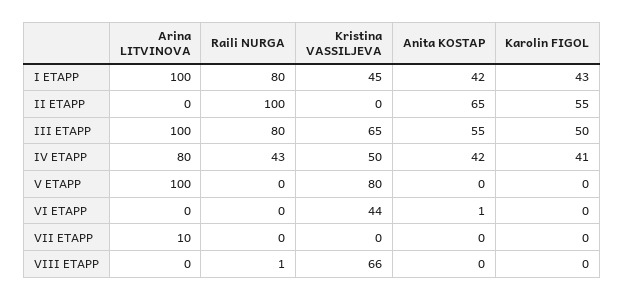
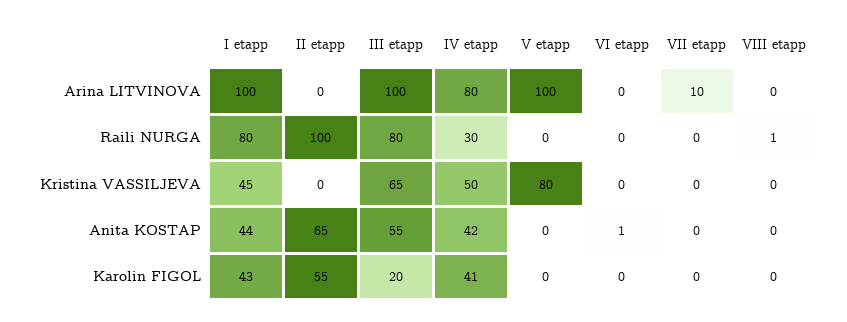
  {
    "Arina LITVINOVA": {
      "I ETAPP": 100,
      "II ETAPP": 0,
      "III ETAPP": 100,
      "IV ETAPP": 80,
      "V ETAPP": 100,
      "VI ETAPP": 0,
      "VII ETAPP": 10,
      "VIII ETAPP": 0
    },
    "Raili NURGA": {
      "I ETAPP": 80,
      "II ETAPP": 100,
      "III ETAPP": 80,
-     "IV ETAPP": 43,
+     "IV ETAPP": 30,
      "V ETAPP": 0,
      "VI ETAPP": 0,
      "VII ETAPP": 0,
      "VIII ETAPP": 1
    },
    "Kristina VASSILJEVA": {
      "I ETAPP": 45,
      "II ETAPP": 0,
      "III ETAPP": 65,
      "IV ETAPP": 50,
      "V ETAPP": 80,
-     "VI ETAPP": 44,
+     "VI ETAPP": 0,
      "VII ETAPP": 0,
-     "VIII ETAPP": 66
+     "VIII ETAPP": 0
    },
    "Anita KOSTAP": {
-     "I ETAPP": 42,
+     "I ETAPP": 44,
      "II ETAPP": 65,
      "III ETAPP": 55,
      "IV ETAPP": 42,
      "V ETAPP": 0,
      "VI ETAPP": 1,
      "VII ETAPP": 0,
      "VIII ETAPP": 0
    },
    "Karolin FIGOL": {
      "I ETAPP": 43,
      "II ETAPP": 55,
-     "III ETAPP": 50,
+     "III ETAPP": 20,
      "IV ETAPP": 41,
      "V ETAPP": 0,
      "VI ETAPP": 0,
      "VII ETAPP": 0,
      "VIII ETAPP": 0
    }
  }

